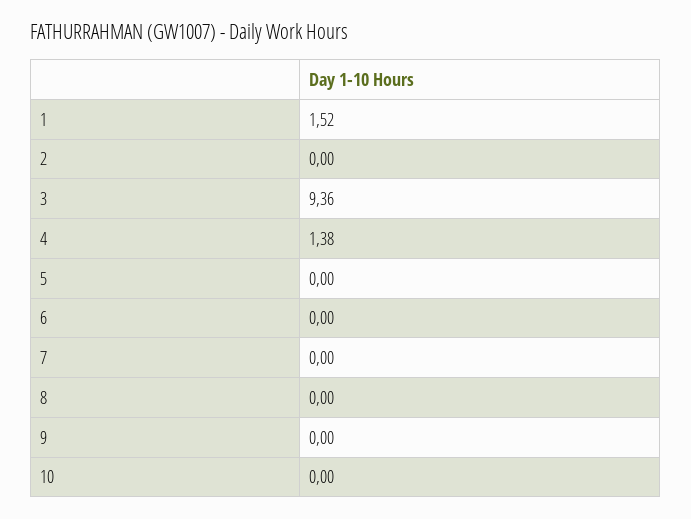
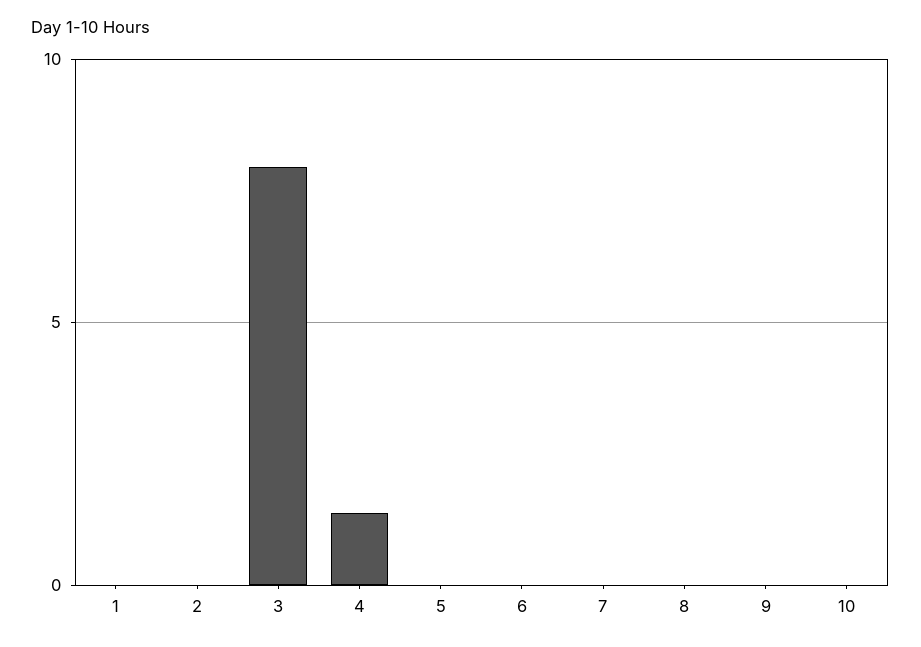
  {
-   "1": 1.52,
+   "1": 0,
    "2": 0,
-   "3": 9.36,
+   "3": 8,
    "4": 1.38,
    "5": 0,
    "6": 0,
    "7": 0,
    "8": 0,
    "9": 0,
    "10": 0
  }

